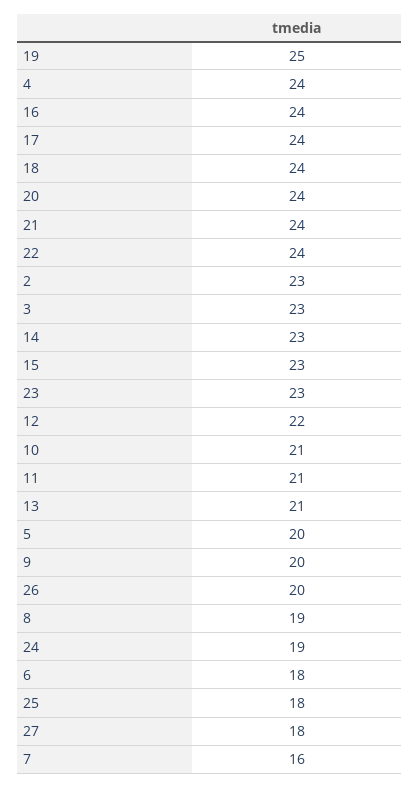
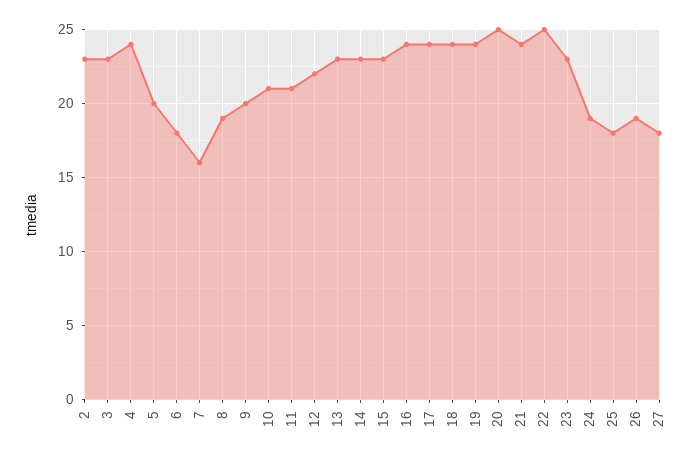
  {
-   "19": 25,
+   "19": 24,
    "4": 24,
    "16": 24,
    "17": 24,
    "18": 24,
-   "20": 24,
+   "20": 25,
    "21": 24,
-   "22": 24,
+   "22": 25,
    "2": 23,
    "3": 23,
    "14": 23,
    "15": 23,
    "23": 23,
    "12": 22,
    "10": 21,
    "11": 21,
-   "13": 21,
+   "13": 23,
    "5": 20,
    "9": 20,
-   "26": 20,
+   "26": 19,
    "8": 19,
    "24": 19,
    "6": 18,
    "25": 18,
    "27": 18,
    "7": 16
  }

